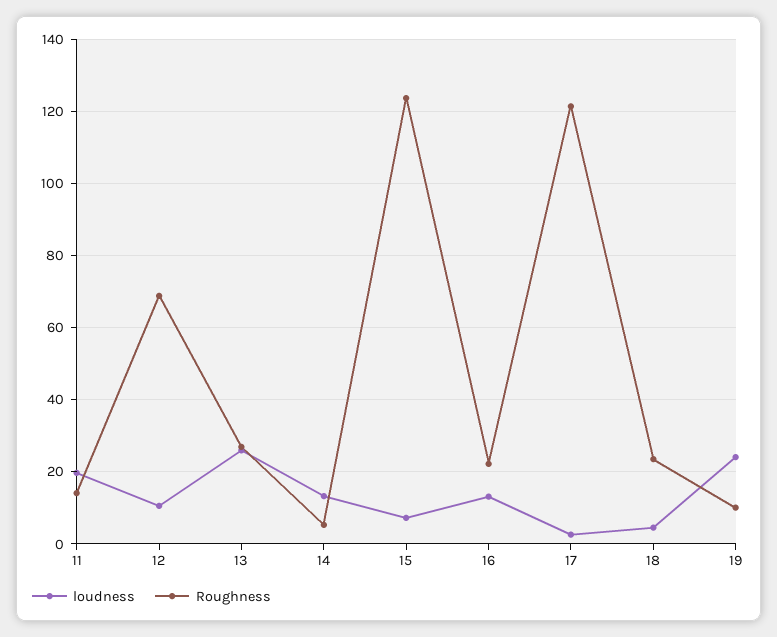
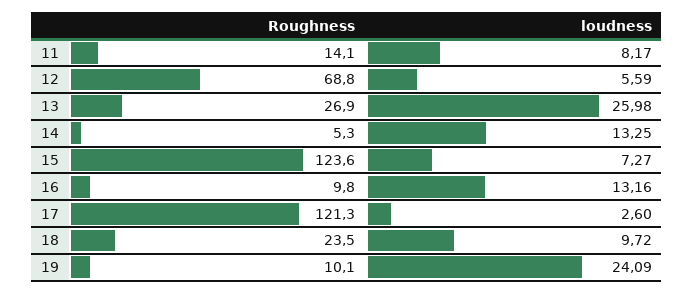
  {
    "loudness": {
-     "11": 20,
+     "11": 8.17,
-     "12": 10,
+     "12": 5.59,
      "13": 25.98,
      "14": 13.25,
      "15": 7.27,
      "16": 13.16,
      "17": 2.6,
-     "18": 4,
+     "18": 9.72,
      "19": 24.09
    },
    "Roughness": {
      "11": 14.1,
      "12": 68.8,
      "13": 26.9,
      "14": 5.3,
      "15": 123.6,
-     "16": 22,
+     "16": 9.8,
      "17": 121.3,
      "18": 23.5,
      "19": 10.1
    }
  }

